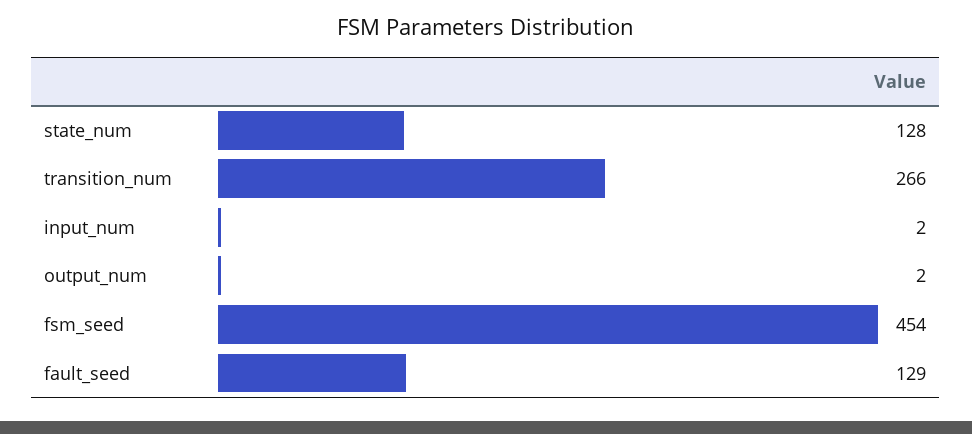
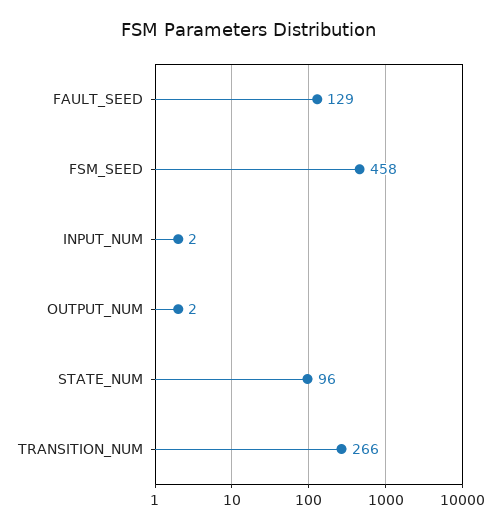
  {
-   "state_num": 128,
+   "state_num": 96,
    "transition_num": 266,
    "input_num": 2,
    "output_num": 2,
-   "fsm_seed": 454,
+   "fsm_seed": 458,
    "fault_seed": 129
  }

